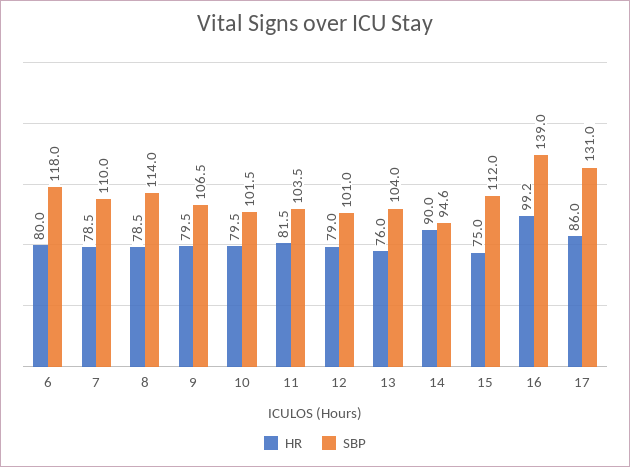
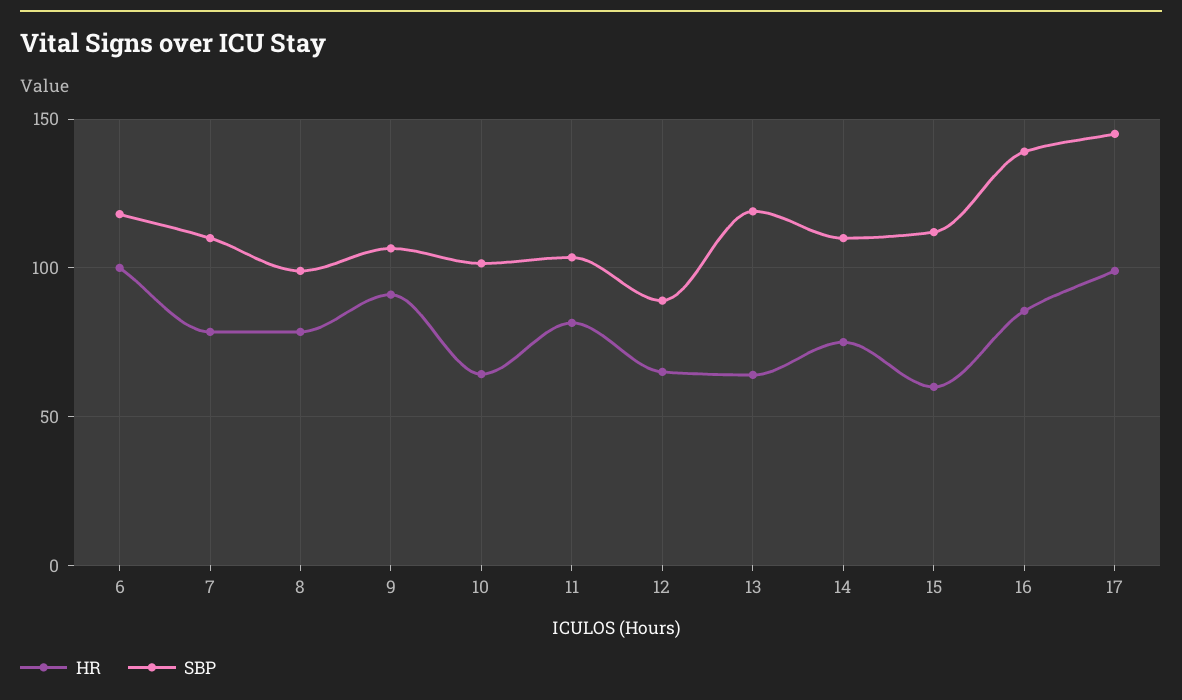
  {
    "HR": {
-     "6": 80,
+     "6": 100,
      "7": 78.5,
      "8": 78.5,
-     "9": 79.5,
+     "9": 90,
-     "10": 79.5,
+     "10": 65,
      "11": 81.5,
-     "12": 79,
+     "12": 65,
-     "13": 76,
+     "13": 65,
-     "14": 90,
+     "14": 75,
-     "15": 75,
+     "15": 60,
-     "16": 99.2,
+     "16": 85,
-     "17": 86
+     "17": 100
    },
    "SBP": {
      "6": 118,
      "7": 110,
-     "8": 114,
+     "8": 100,
      "9": 106.5,
      "10": 101.5,
      "11": 103.5,
-     "12": 101,
+     "12": 90,
-     "13": 104,
+     "13": 120,
-     "14": 94.6,
+     "14": 110,
      "15": 112,
      "16": 139,
-     "17": 131
+     "17": 145
    }
  }

